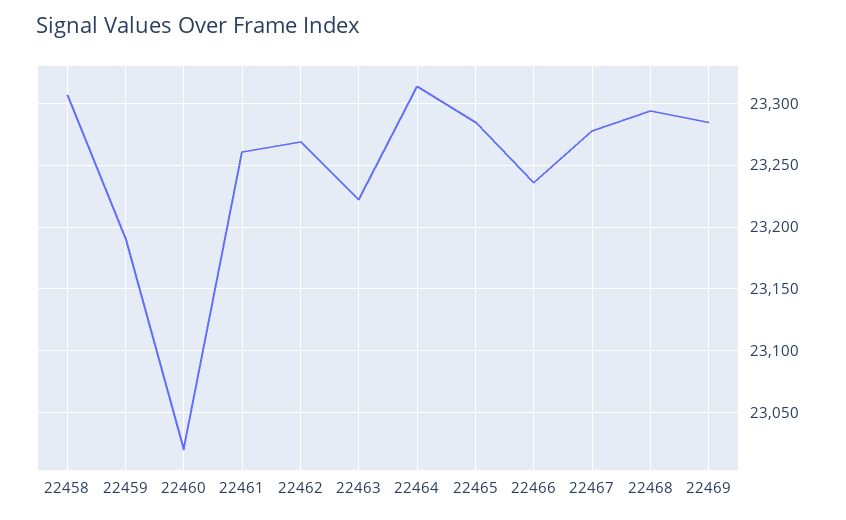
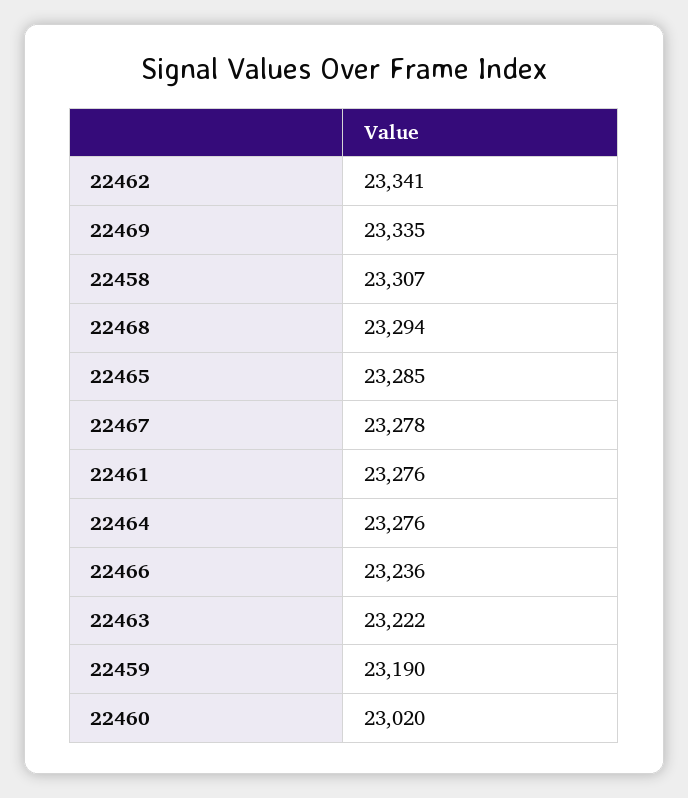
  {
    "22458": 23307,
    "22459": 23190,
    "22460": 23020,
-   "22461": 23260,
+   "22461": 23276,
-   "22462": 23270,
+   "22462": 23341,
    "22463": 23222,
-   "22464": 23315,
+   "22464": 23276,
    "22465": 23285,
    "22466": 23236,
    "22467": 23278,
    "22468": 23294,
-   "22469": 23285
+   "22469": 23335
  }

